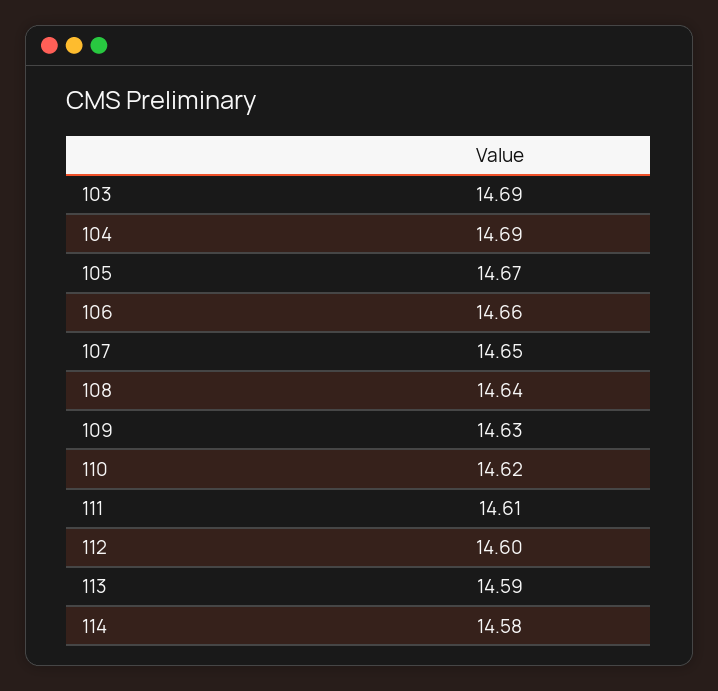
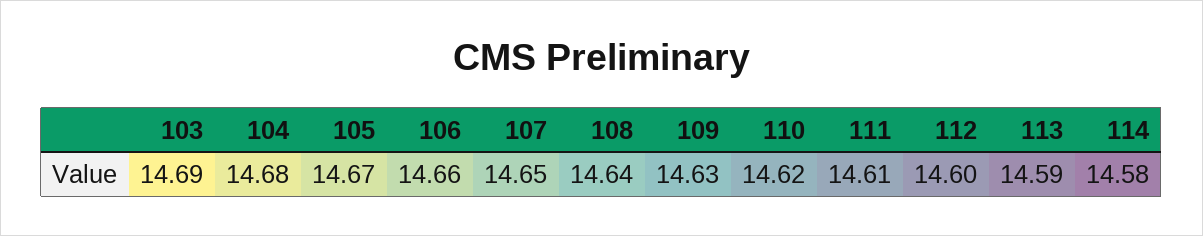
  {
    "103": 14.69,
-   "104": 14.69,
+   "104": 14.68,
    "105": 14.67,
    "106": 14.66,
    "107": 14.65,
    "108": 14.64,
    "109": 14.63,
    "110": 14.62,
    "111": 14.61,
    "112": 14.6,
    "113": 14.59,
    "114": 14.58
  }

